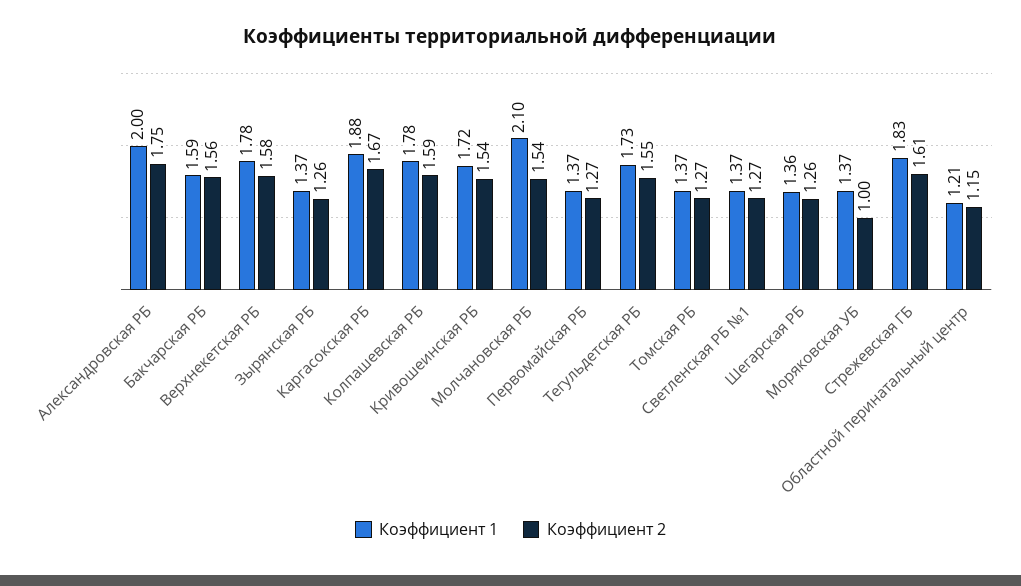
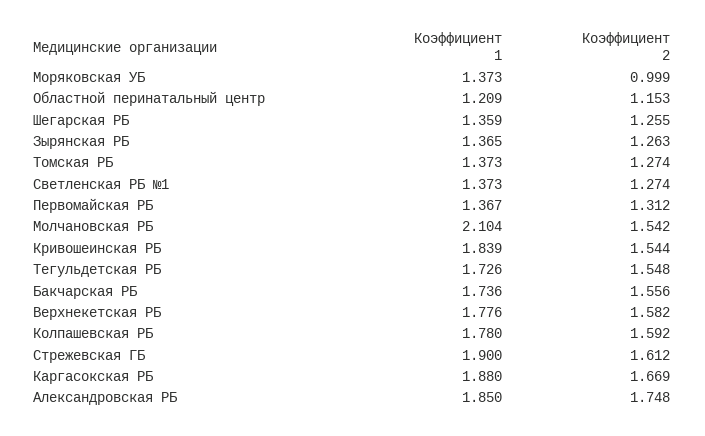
  {
    "Коэффициент 1": {
-     "Александровская РБ": 2,
+     "Александровская РБ": 1.85,
-     "Бакчарская РБ": 1.59,
+     "Бакчарская РБ": 1.736,
      "Верхнекетская РБ": 1.776,
      "Зырянская РБ": 1.365,
      "Каргасокская РБ": 1.88,
      "Колпашевская РБ": 1.78,
-     "Кривошеинская РБ": 1.72,
+     "Кривошеинская РБ": 1.839,
      "Молчановская РБ": 2.104,
      "Первомайская РБ": 1.367,
      "Тегульдетская РБ": 1.726,
      "Томская РБ": 1.373,
      "Светленская РБ №1": 1.373,
      "Шегарская РБ": 1.359,
      "Моряковская УБ": 1.373,
-     "Стрежевская ГБ": 1.83,
+     "Стрежевская ГБ": 1.9,
      "Областной перинатальный центр": 1.209
    },
    "Коэффициент 2": {
      "Александровская РБ": 1.748,
      "Бакчарская РБ": 1.556,
      "Верхнекетская РБ": 1.582,
      "Зырянская РБ": 1.263,
      "Каргасокская РБ": 1.669,
      "Колпашевская РБ": 1.592,
      "Кривошеинская РБ": 1.544,
      "Молчановская РБ": 1.542,
-     "Первомайская РБ": 1.27,
+     "Первомайская РБ": 1.312,
      "Тегульдетская РБ": 1.548,
      "Томская РБ": 1.274,
      "Светленская РБ №1": 1.274,
      "Шегарская РБ": 1.255,
      "Моряковская УБ": 0.999,
      "Стрежевская ГБ": 1.612,
      "Областной перинатальный центр": 1.153
    }
  }

